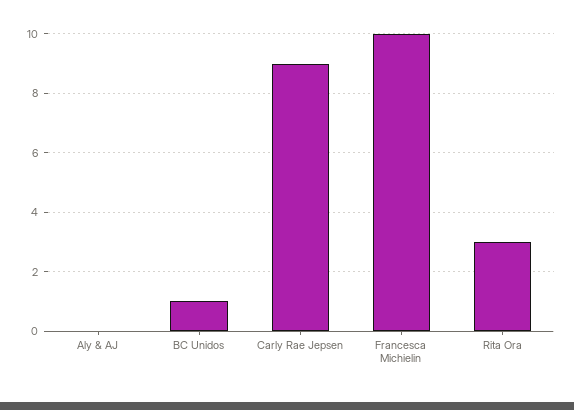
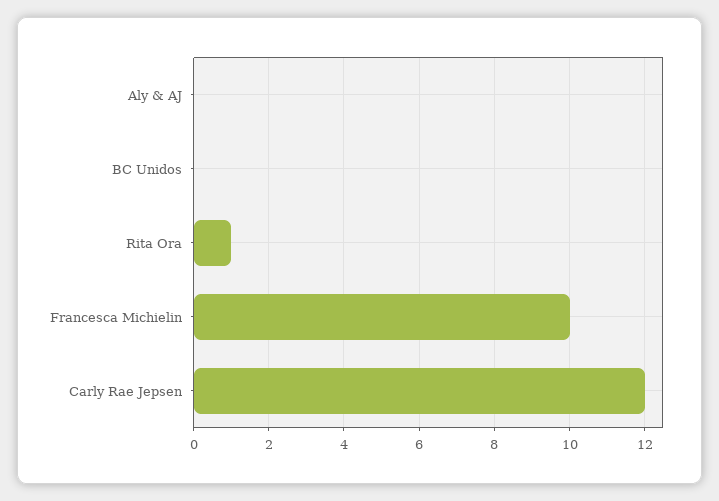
  {
    "Aly & AJ": 0,
-   "BC Unidos": 1,
+   "BC Unidos": 0,
-   "Carly Rae Jepsen": 9,
+   "Carly Rae Jepsen": 12,
    "Francesca Michielin": 10,
-   "Rita Ora": 3
+   "Rita Ora": 1
  }

